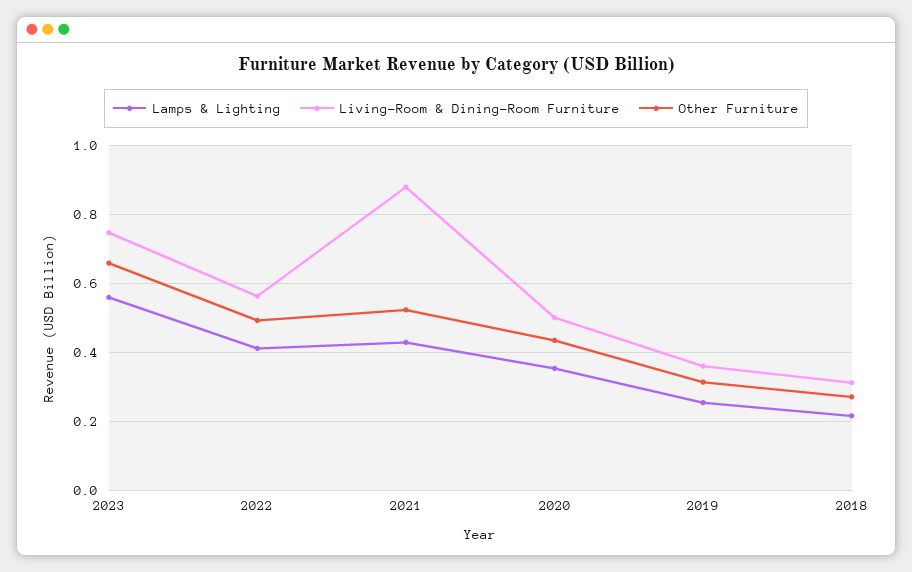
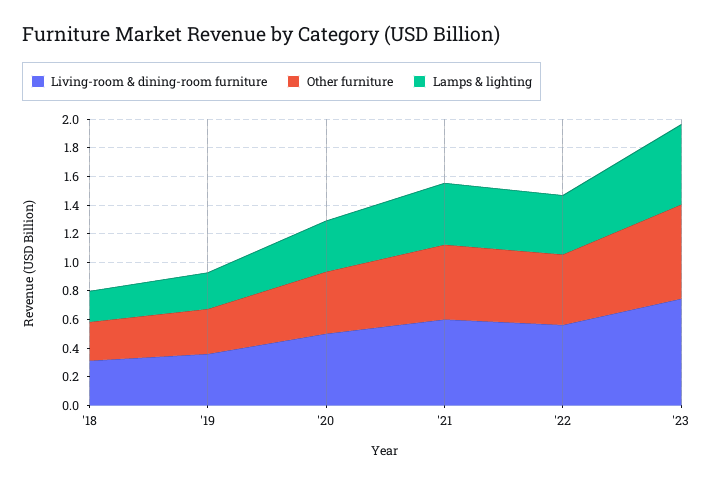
  {
    "Lamps & Lighting": {
      "2023": 0.56,
      "2022": 0.42,
      "2021": 0.42,
      "2020": 0.36,
      "2019": 0.26,
      "2018": 0.22
    },
    "Living-Room & Dining-Room Furniture": {
      "2023": 0.74,
      "2022": 0.56,
-     "2021": 0.88,
+     "2021": 0.6,
      "2020": 0.5,
      "2019": 0.36,
      "2018": 0.32
    },
    "Other Furniture": {
      "2023": 0.66,
      "2022": 0.5,
      "2021": 0.52,
      "2020": 0.44,
      "2019": 0.32,
      "2018": 0.28
    }
  }

